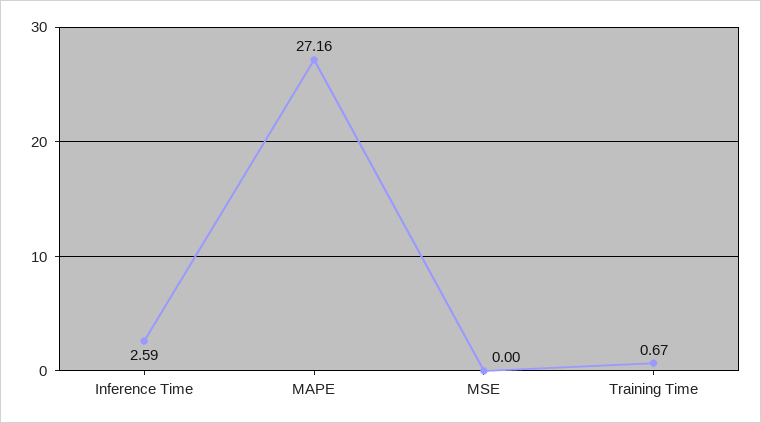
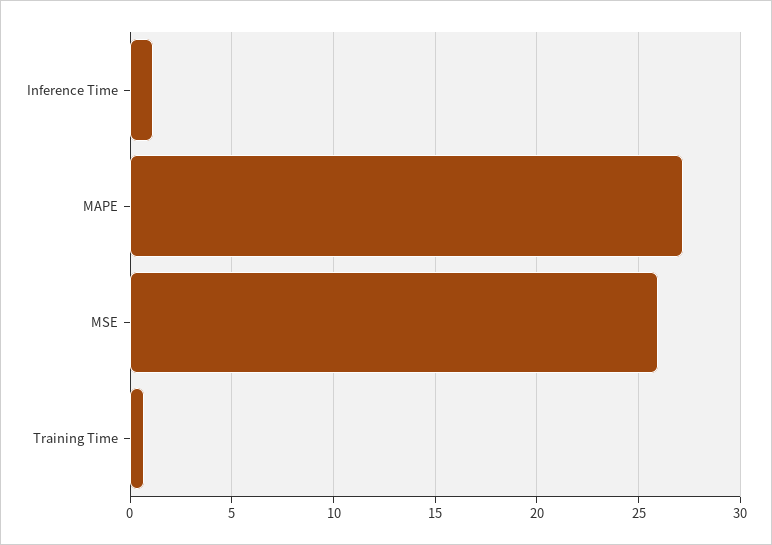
  {
-   "Inference Time": 2.59,
+   "Inference Time": 1,
    "MAPE": 27.16,
-   "MSE": 0,
+   "MSE": 26,
    "Training Time": 0.67
  }

